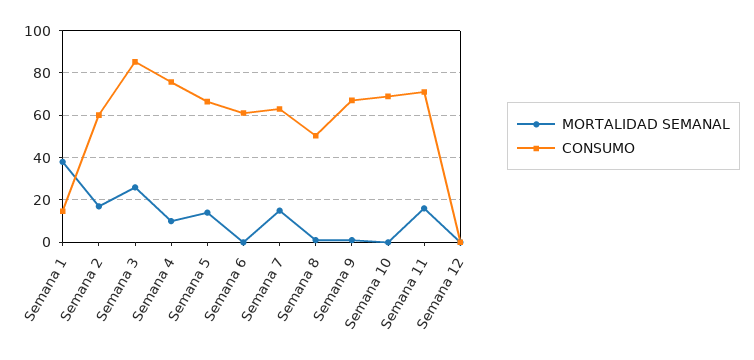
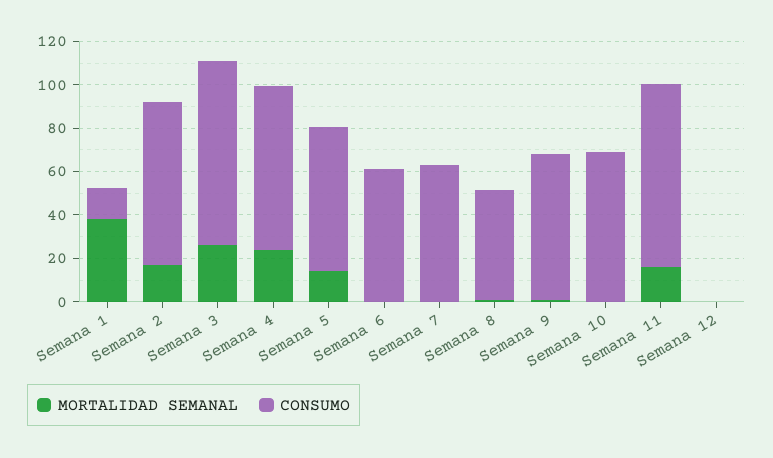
  {
    "MORTALIDAD SEMANAL": {
      "Semana 1": 40,
      "Semana 2": 15,
      "Semana 3": 25,
-     "Semana 4": 10,
+     "Semana 4": 25,
      "Semana 5": 15,
      "Semana 6": 0,
-     "Semana 7": 15,
+     "Semana 7": 0,
      "Semana 8": 0,
      "Semana 9": 0,
      "Semana 10": 0,
      "Semana 11": 15,
      "Semana 12": 0
    },
    "CONSUMO": {
      "Semana 1": 15,
-     "Semana 2": 60,
+     "Semana 2": 75,
      "Semana 3": 85,
      "Semana 4": 75,
      "Semana 5": 65,
      "Semana 6": 60,
      "Semana 7": 65,
      "Semana 8": 50,
      "Semana 9": 65,
      "Semana 10": 70,
-     "Semana 11": 70,
+     "Semana 11": 85,
      "Semana 12": 0
    }
  }

